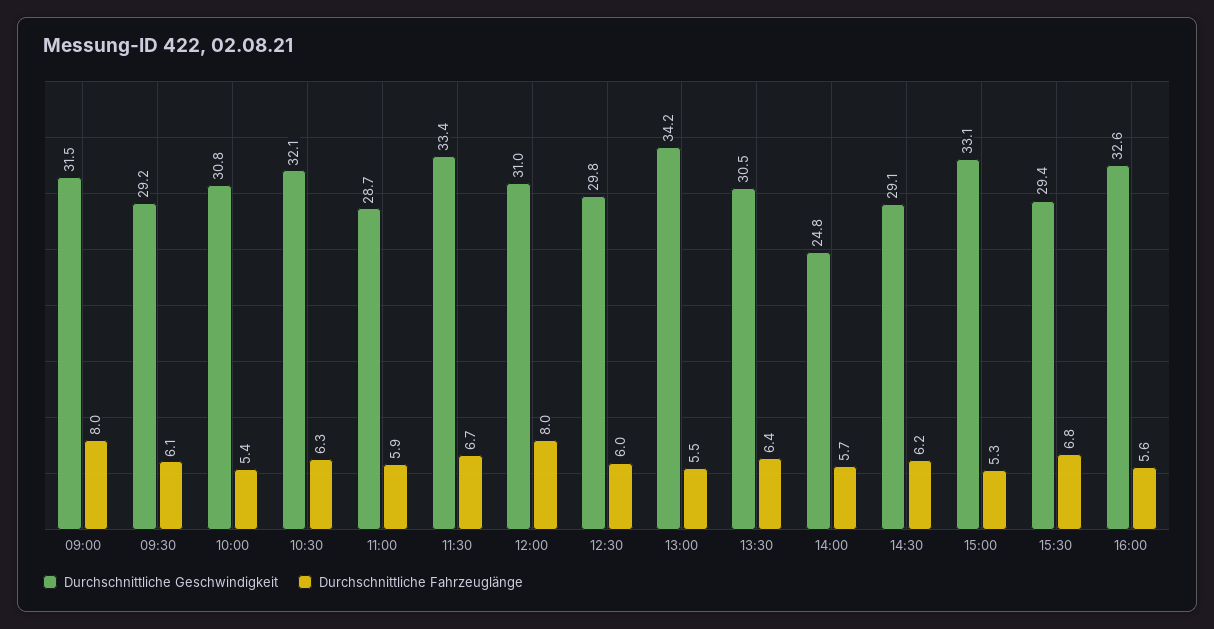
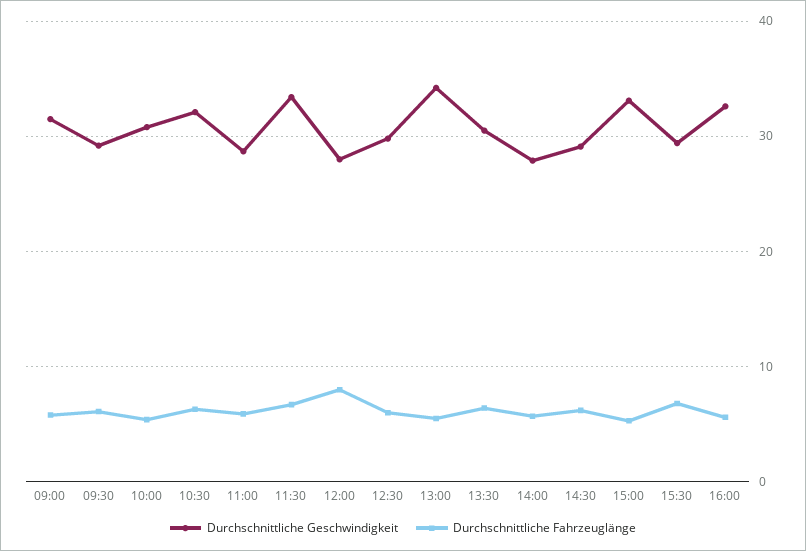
  {
    "Durchschnittliche Geschwindigkeit": {
      "09:00": 31.5,
      "09:30": 29.2,
      "10:00": 30.8,
      "10:30": 32.1,
      "11:00": 28.7,
      "11:30": 33.4,
-     "12:00": 31,
+     "12:00": 28,
      "12:30": 29.8,
      "13:00": 34.2,
      "13:30": 30.5,
-     "14:00": 24.8,
+     "14:00": 28,
      "14:30": 29.1,
      "15:00": 33.1,
      "15:30": 29.4,
      "16:00": 32.6
    },
    "Durchschnittliche Fahrzeuglänge": {
-     "09:00": 8,
+     "09:00": 6,
      "09:30": 6.1,
      "10:00": 5.4,
      "10:30": 6.3,
      "11:00": 5.9,
      "11:30": 6.7,
      "12:00": 8,
      "12:30": 6,
      "13:00": 5.5,
      "13:30": 6.4,
      "14:00": 5.7,
      "14:30": 6.2,
      "15:00": 5.3,
      "15:30": 6.8,
      "16:00": 5.6
    }
  }

